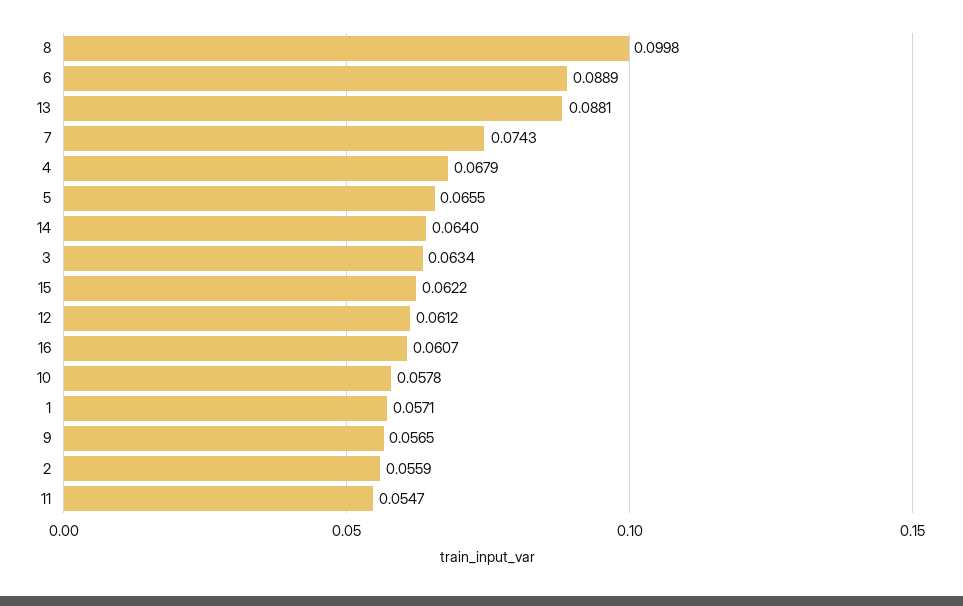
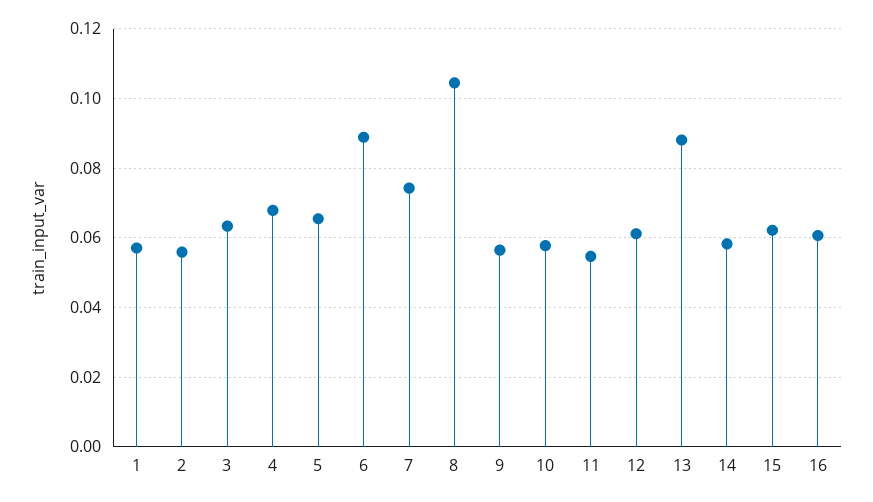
  {
-   "8": 0.0998,
+   "8": 0.104,
    "6": 0.0889,
    "13": 0.0881,
    "7": 0.0743,
    "4": 0.0679,
    "5": 0.0655,
-   "14": 0.064,
+   "14": 0.058,
    "3": 0.0634,
    "15": 0.0622,
    "12": 0.0612,
    "16": 0.0607,
    "10": 0.0578,
    "1": 0.0571,
    "9": 0.0565,
    "2": 0.0559,
    "11": 0.0547
  }

